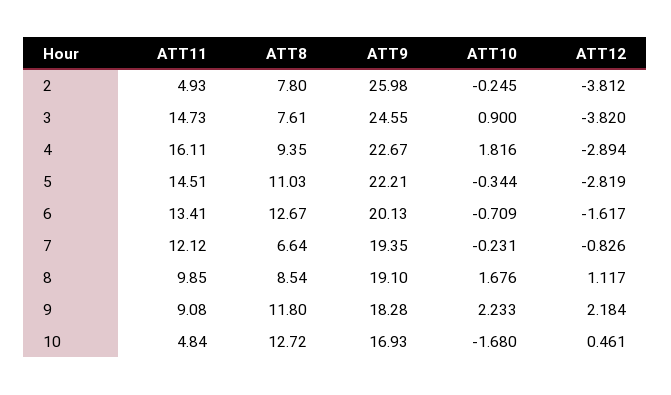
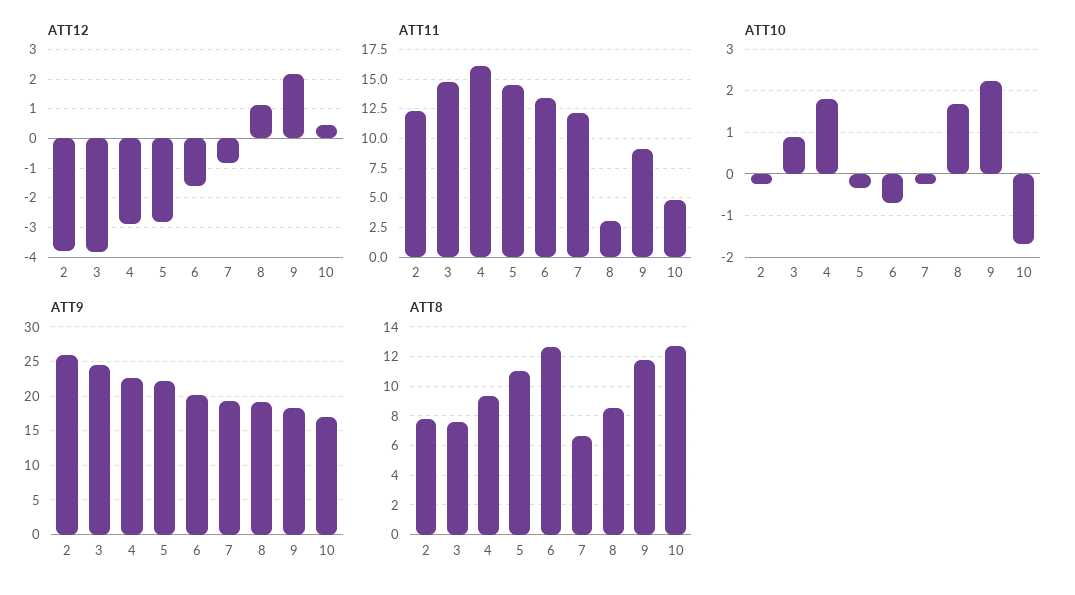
  {
    "ATT11": {
-     "2": 4.93,
+     "2": 12.5,
      "3": 14.73,
      "4": 16.11,
      "5": 14.51,
      "6": 13.41,
      "7": 12.12,
-     "8": 9.85,
+     "8": 2.5,
      "9": 9.08,
      "10": 4.84
    },
    "ATT8": {
      "2": 7.8,
      "3": 7.61,
      "4": 9.35,
      "5": 11.03,
      "6": 12.67,
      "7": 6.64,
      "8": 8.54,
      "9": 11.8,
      "10": 12.72
    },
    "ATT9": {
      "2": 25.98,
      "3": 24.55,
      "4": 22.67,
      "5": 22.21,
      "6": 20.13,
      "7": 19.35,
      "8": 19.1,
      "9": 18.28,
      "10": 16.93
    },
    "ATT10": {
      "2": -0.245,
      "3": 0.9,
      "4": 1.816,
      "5": -0.344,
      "6": -0.709,
      "7": -0.231,
      "8": 1.676,
      "9": 2.233,
      "10": -1.68
    },
    "ATT12": {
      "2": -3.812,
      "3": -3.82,
      "4": -2.894,
      "5": -2.819,
      "6": -1.617,
      "7": -0.826,
      "8": 1.117,
      "9": 2.184,
      "10": 0.461
    }
  }

